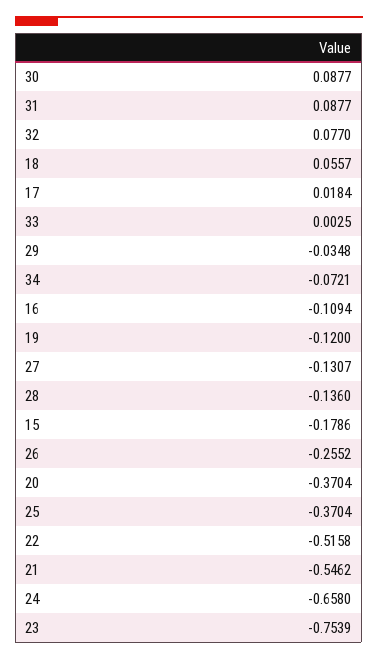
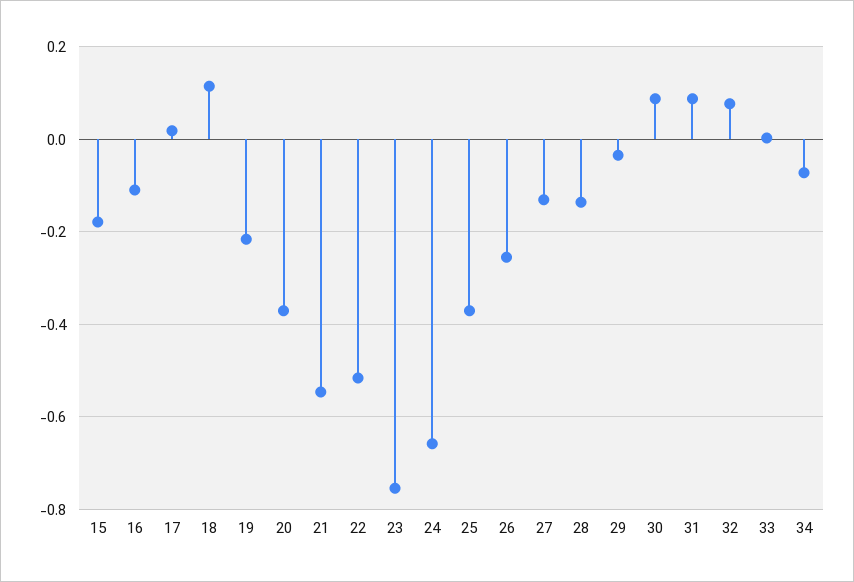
  {
    "30": 0.0877,
    "31": 0.0877,
    "32": 0.077,
-   "18": 0.0557,
+   "18": 0.12,
    "17": 0.0184,
    "33": 0.0025,
    "29": -0.0348,
    "34": -0.0721,
    "16": -0.1094,
-   "19": -0.12,
+   "19": -0.22,
    "27": -0.1307,
    "28": -0.136,
    "15": -0.1786,
    "26": -0.2552,
    "20": -0.3704,
    "25": -0.3704,
    "22": -0.5158,
    "21": -0.5462,
    "24": -0.658,
    "23": -0.7539
  }

